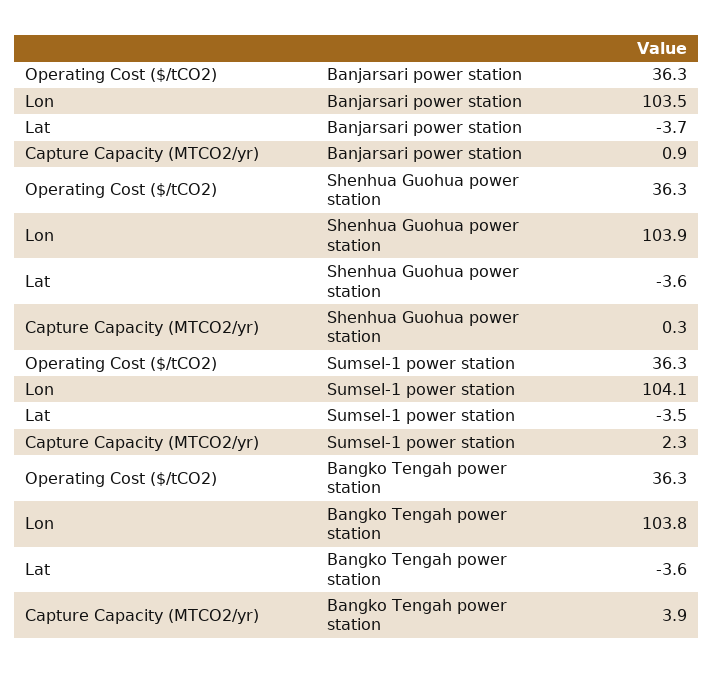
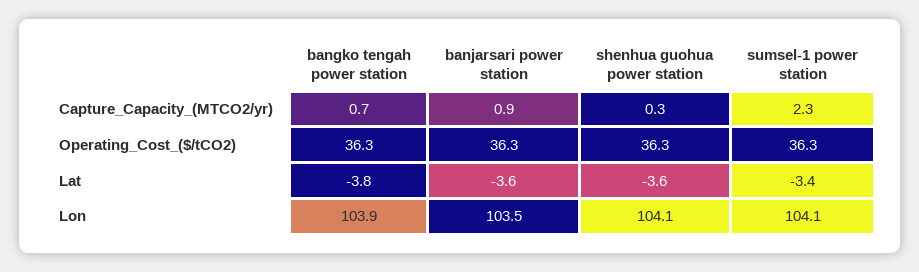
  {
    "Operating Cost ($/tCO2)": {
      "Banjarsari power station": 36.3,
      "Shenhua Guohua power station": 36.3,
      "Sumsel-1 power station": 36.3,
      "Bangko Tengah power station": 36.3
    },
    "Lon": {
      "Banjarsari power station": 103.5,
-     "Shenhua Guohua power station": 103.9,
+     "Shenhua Guohua power station": 104.1,
      "Sumsel-1 power station": 104.1,
-     "Bangko Tengah power station": 103.8
+     "Bangko Tengah power station": 103.9
    },
    "Lat": {
-     "Banjarsari power station": -3.7,
+     "Banjarsari power station": -3.6,
      "Shenhua Guohua power station": -3.6,
-     "Sumsel-1 power station": -3.5,
+     "Sumsel-1 power station": -3.4,
-     "Bangko Tengah power station": -3.6
+     "Bangko Tengah power station": -3.8
    },
    "Capture Capacity (MTCO2/yr)": {
      "Banjarsari power station": 0.9,
      "Shenhua Guohua power station": 0.3,
      "Sumsel-1 power station": 2.3,
-     "Bangko Tengah power station": 3.9
+     "Bangko Tengah power station": 0.7
    }
  }

